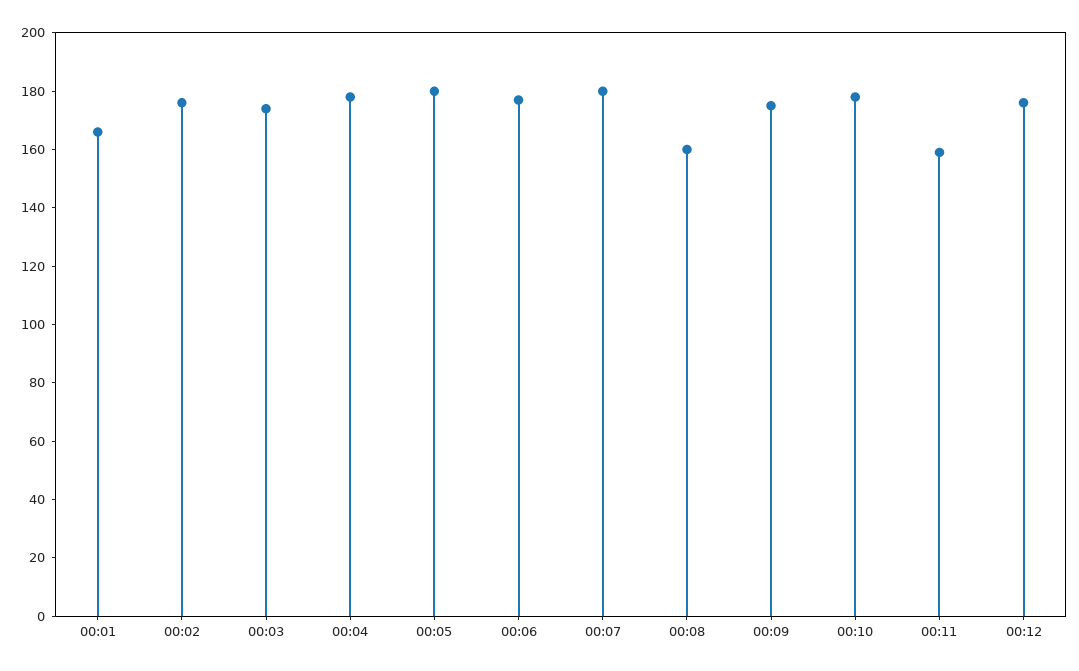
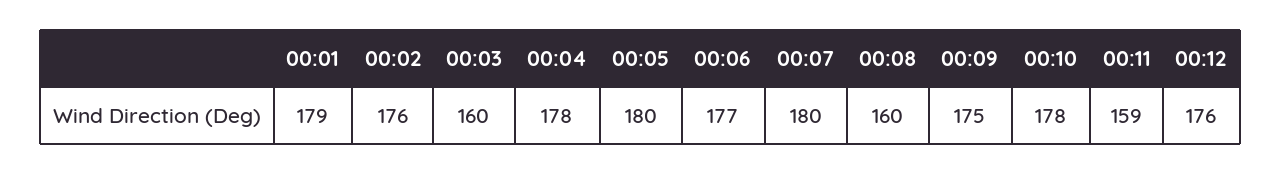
  {
-   "00:01": 165,
+   "00:01": 179,
    "00:02": 176,
-   "00:03": 175,
+   "00:03": 160,
    "00:04": 178,
    "00:05": 180,
    "00:06": 177,
    "00:07": 180,
    "00:08": 160,
    "00:09": 175,
    "00:10": 178,
    "00:11": 159,
    "00:12": 176
  }

